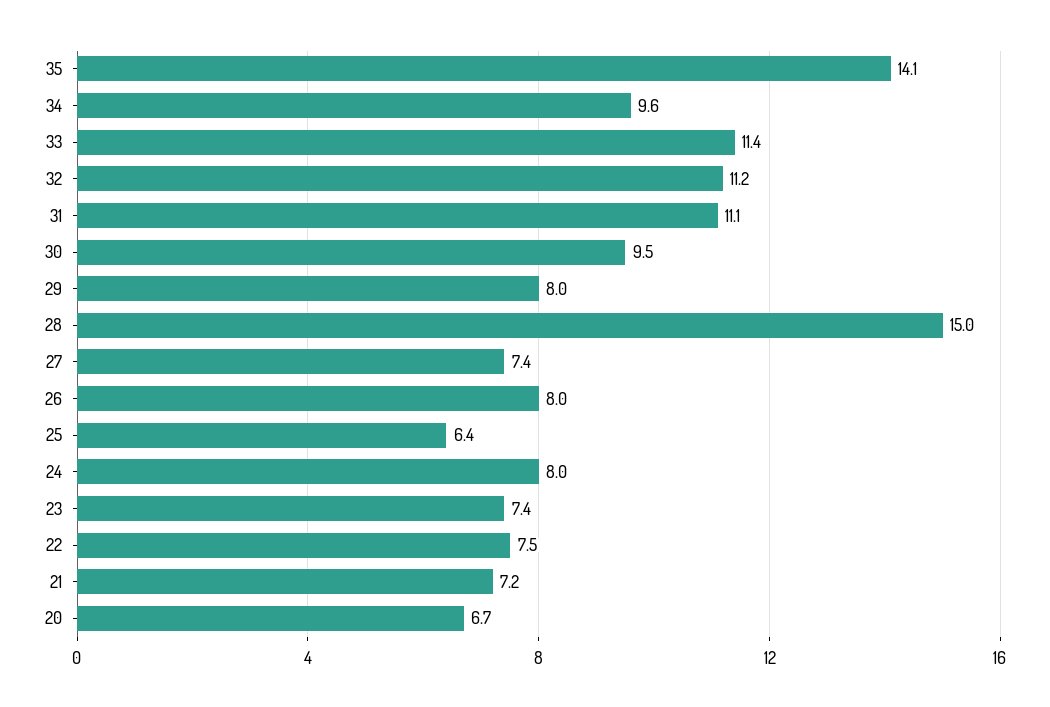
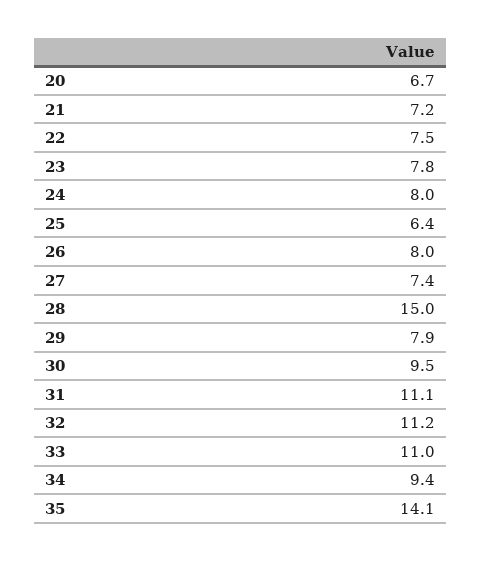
  {
    "35": 14.1,
-   "34": 9.6,
+   "34": 9.4,
-   "33": 11.4,
+   "33": 11,
    "32": 11.2,
    "31": 11.1,
    "30": 9.5,
-   "29": 8,
+   "29": 7.9,
    "28": 15,
    "27": 7.4,
    "26": 8,
    "25": 6.4,
    "24": 8,
-   "23": 7.4,
+   "23": 7.8,
    "22": 7.5,
    "21": 7.2,
    "20": 6.7
  }

